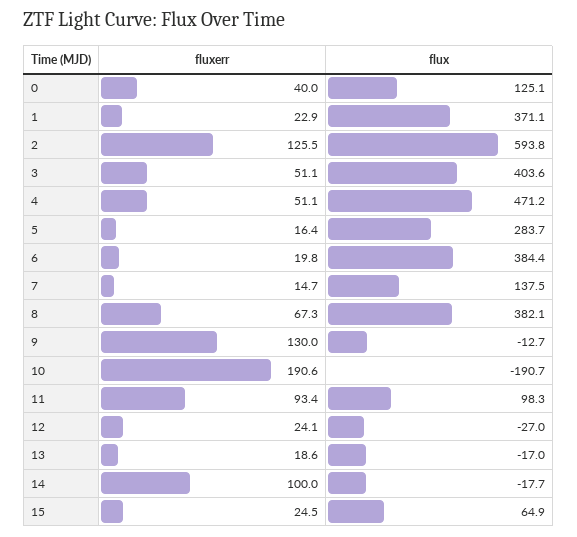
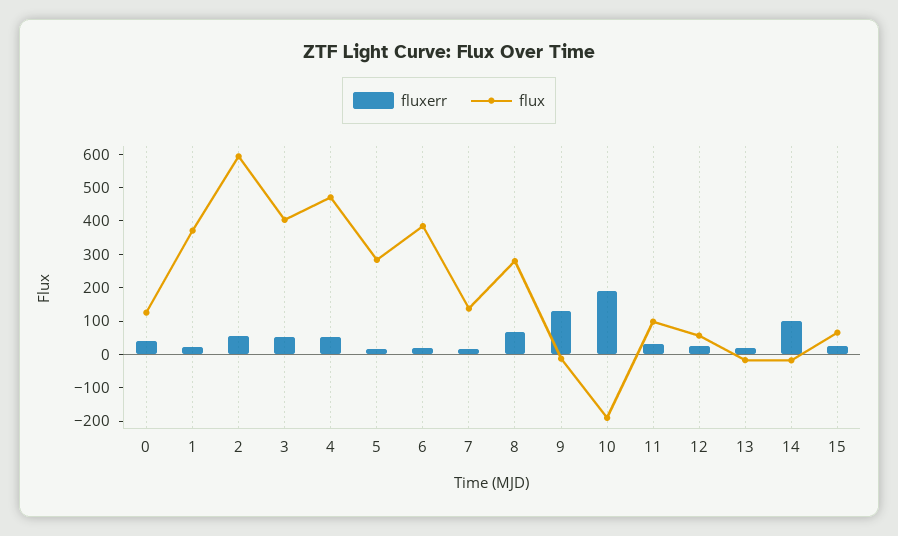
  {
    "fluxerr": {
      "0": 40,
      "1": 22.9,
-     "2": 125.5,
+     "2": 50,
      "3": 51.1,
      "4": 51.1,
      "5": 16.4,
      "6": 19.8,
      "7": 14.7,
      "8": 67.3,
      "9": 130,
      "10": 190.6,
-     "11": 93.4,
+     "11": 25,
      "12": 24.1,
      "13": 18.6,
      "14": 100,
      "15": 24.5
    },
    "flux": {
      "0": 125.1,
      "1": 371.1,
      "2": 593.8,
      "3": 403.6,
      "4": 471.2,
      "5": 283.7,
      "6": 384.4,
      "7": 137.5,
-     "8": 382.1,
+     "8": 275,
      "9": -12.7,
      "10": -190.7,
      "11": 98.3,
-     "12": -27,
+     "12": 50,
      "13": -17,
      "14": -17.7,
      "15": 64.9
    }
  }

